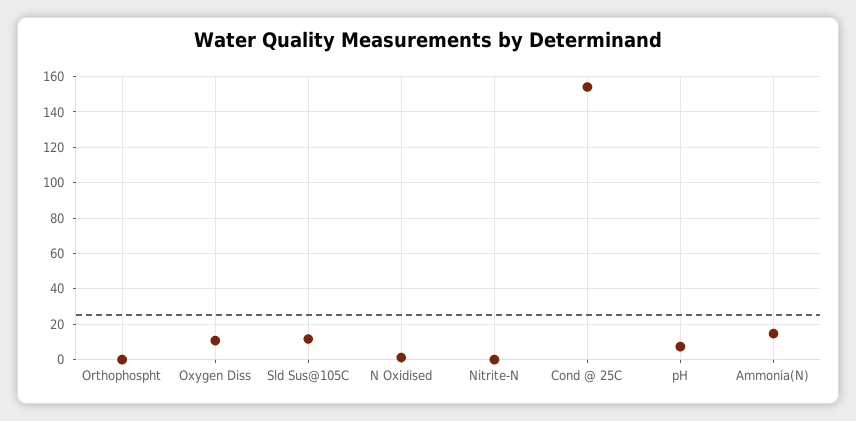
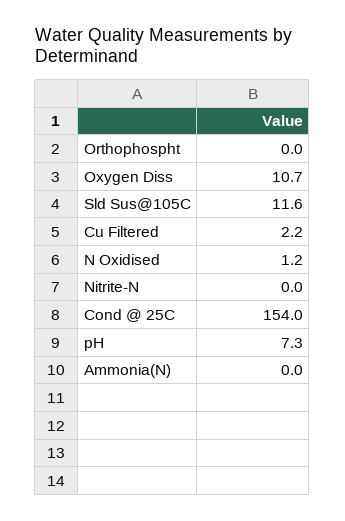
  {
    "Orthophospht": 0,
    "Oxygen Diss": 10.7,
    "Sld Sus@105C": 11.6,
    "N Oxidised": 1.2,
    "Nitrite-N": 0,
    "Cond @ 25C": 154,
    "pH": 7.3,
-   "Ammonia(N)": 15
+   "Ammonia(N)": 0,
+   "Cu Filtered": 2.2
  }

